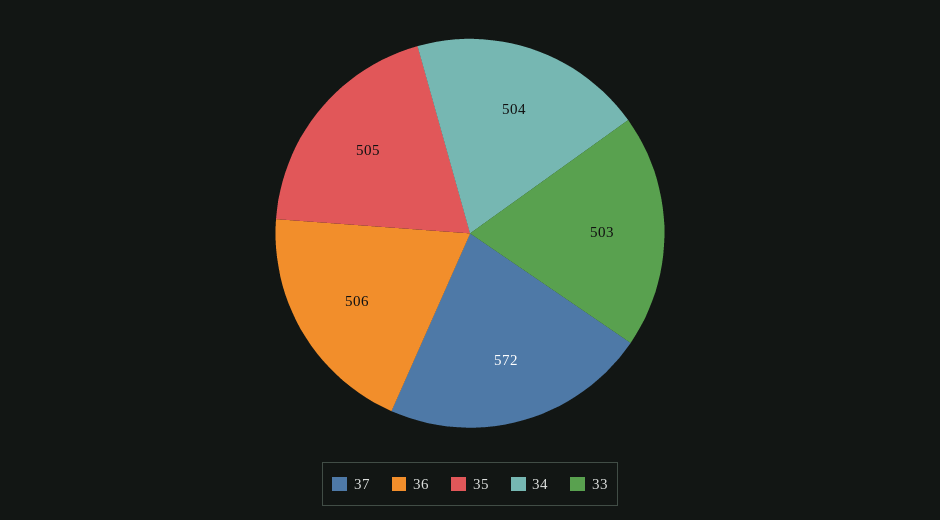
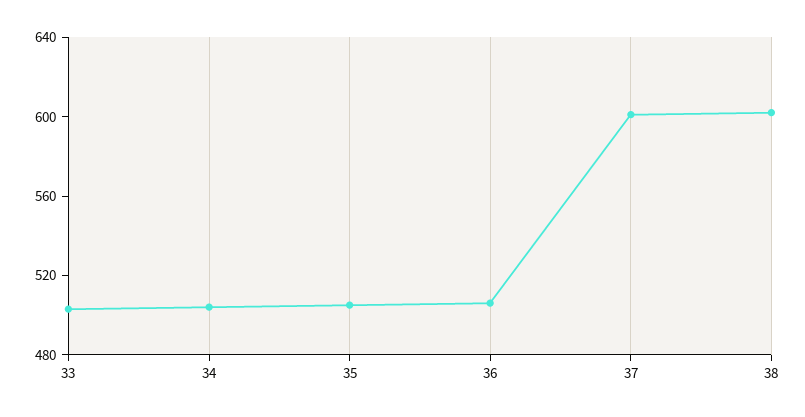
  {
-   "37": 572,
+   "37": 600,
    "36": 506,
    "35": 505,
    "34": 504,
-   "33": 503
+   "33": 503,
+   "38": 600
  }

